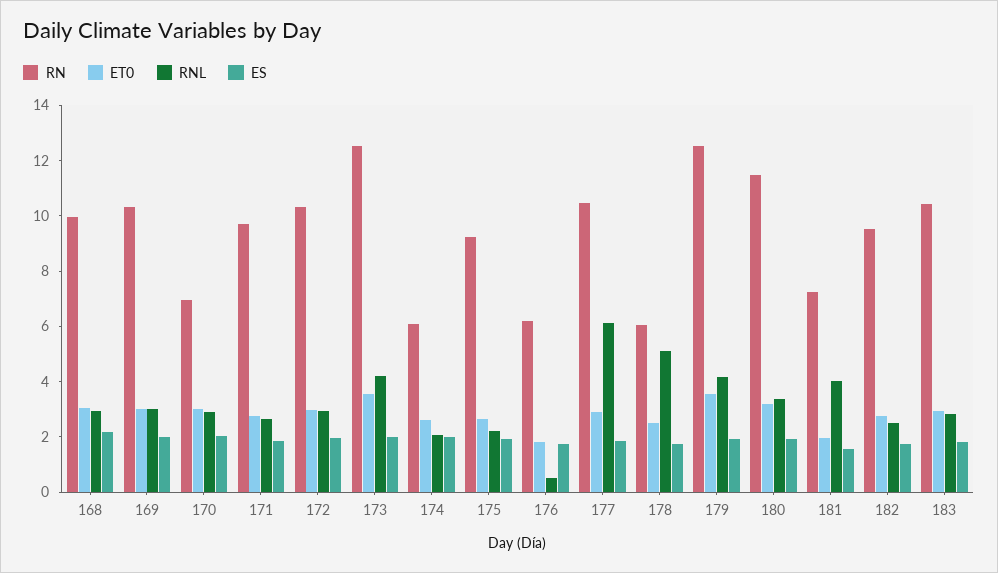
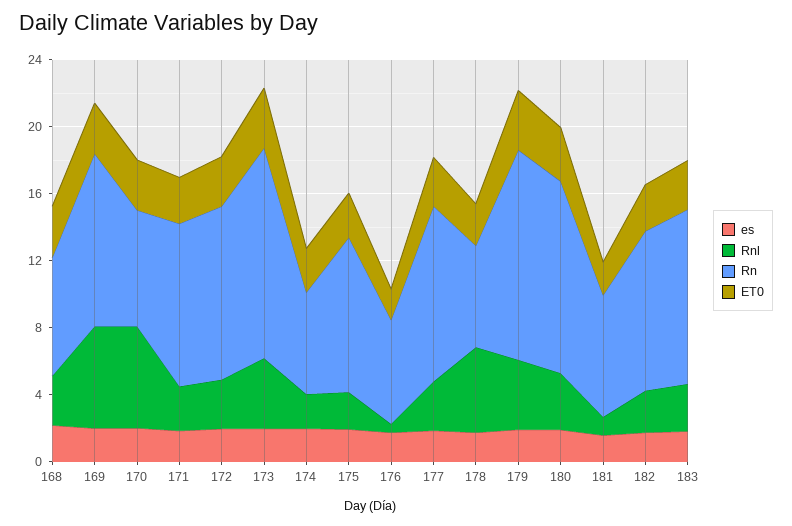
  {
    "RN": {
-     "168": 10,
+     "168": 7,
      "169": 10.5,
      "170": 7,
      "171": 9.5,
      "172": 10.5,
      "173": 12.5,
      "174": 6,
      "175": 9,
      "176": 6,
      "177": 10.5,
      "178": 6,
      "179": 12.5,
      "180": 11.5,
      "181": 7.5,
      "182": 9.5,
      "183": 10.5
    },
    "ET0": {
      "168": 3,
      "169": 3,
      "170": 3,
      "171": 3,
      "172": 3,
      "173": 3.5,
      "174": 2.5,
      "175": 2.5,
      "176": 2,
      "177": 3,
      "178": 2.5,
      "179": 3.5,
      "180": 3,
      "181": 2,
      "182": 3,
      "183": 3
    },
    "RNL": {
      "168": 3,
-     "169": 3,
+     "169": 6,
-     "170": 3,
+     "170": 6,
      "171": 2.5,
      "172": 3,
      "173": 4,
      "174": 2,
      "175": 2,
      "176": 0.5,
-     "177": 6,
+     "177": 3,
      "178": 5,
      "179": 4,
      "180": 3.5,
-     "181": 4,
+     "181": 1,
      "182": 2.5,
      "183": 3
    },
    "ES": {
      "168": 2,
      "169": 2,
      "170": 2,
      "171": 2,
      "172": 2,
      "173": 2,
      "174": 2,
      "175": 2,
      "176": 1.5,
      "177": 2,
      "178": 2,
      "179": 2,
      "180": 2,
      "181": 1.5,
      "182": 1.5,
      "183": 2
    }
  }

